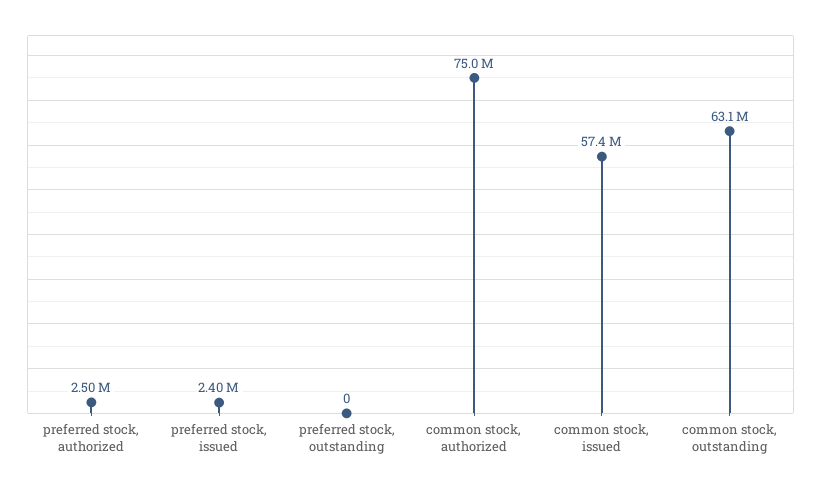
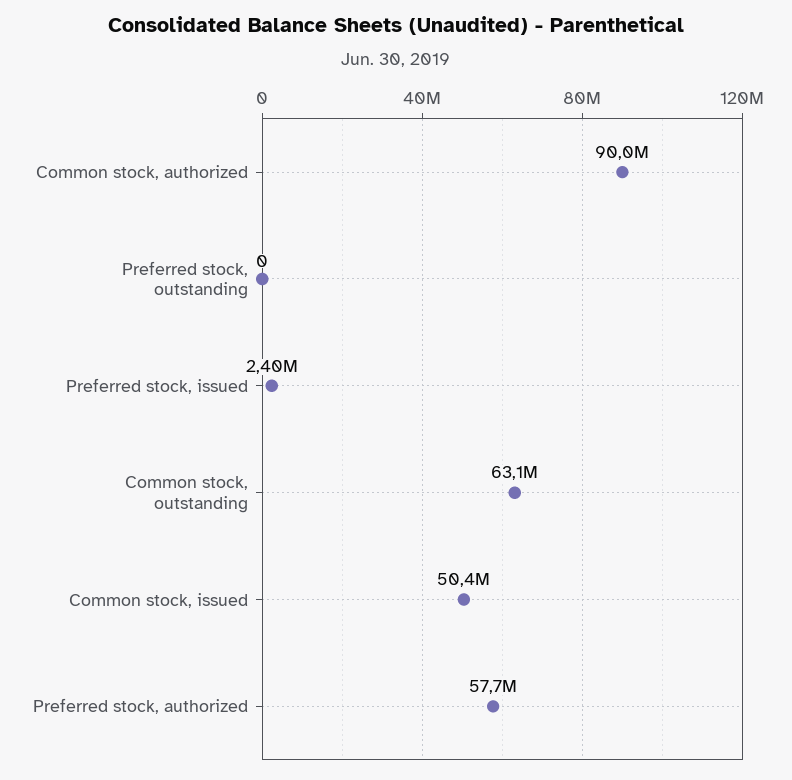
  {
-   "preferred stock, authorized": 2500000,
+   "preferred stock, authorized": 57700000,
    "preferred stock, issued": 2400000,
    "preferred stock, outstanding": 0,
-   "common stock, authorized": 75000000,
+   "common stock, authorized": 90000000,
-   "common stock, issued": 57400000,
+   "common stock, issued": 50400000,
    "common stock, outstanding": 63100000
  }

